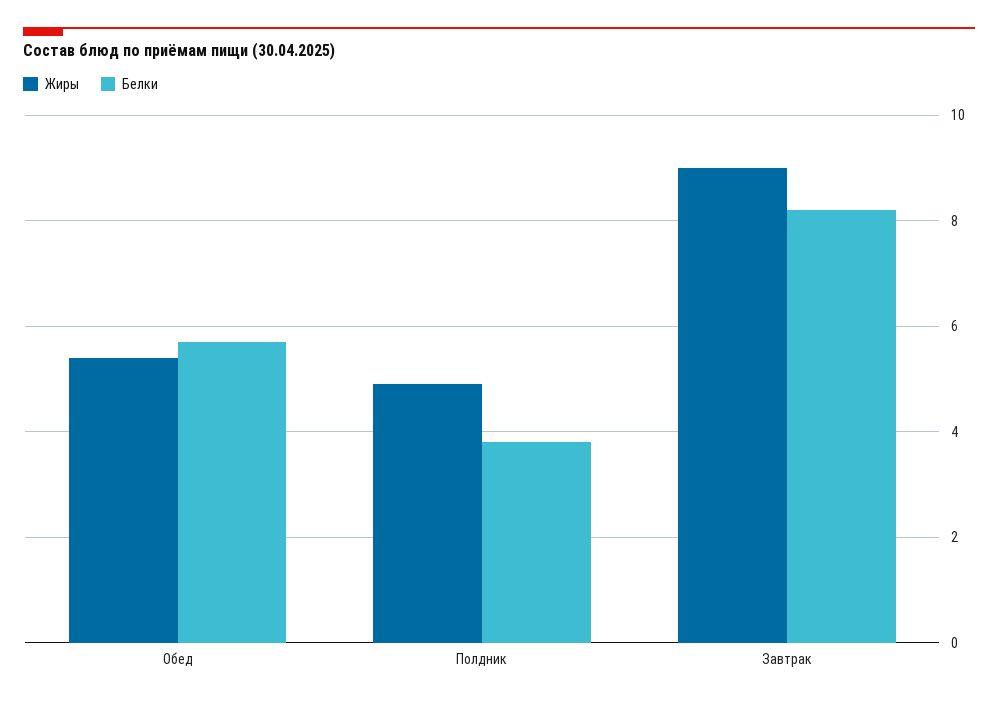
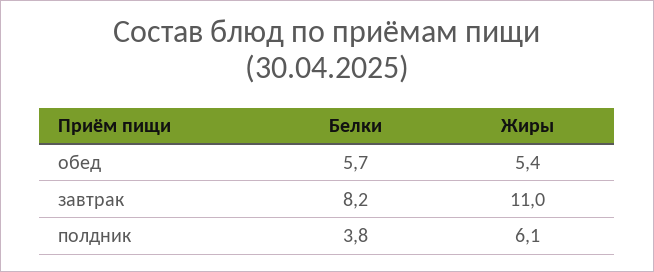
  {
    "Жиры": {
      "Обед": 5.4,
-     "Полдник": 5,
+     "Полдник": 6.1,
-     "Завтрак": 9
+     "Завтрак": 11
    },
    "Белки": {
      "Обед": 5.7,
      "Полдник": 3.8,
      "Завтрак": 8.2
    }
  }

